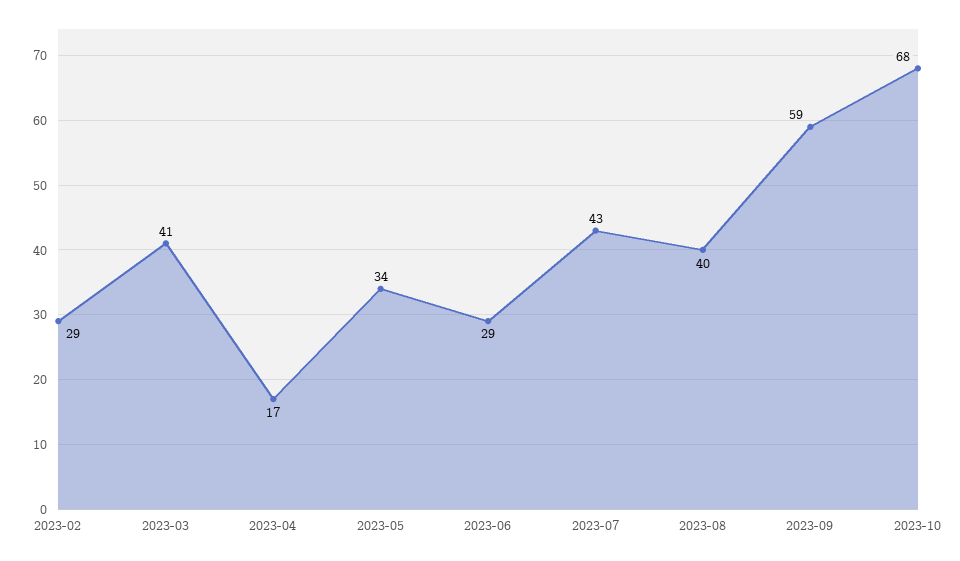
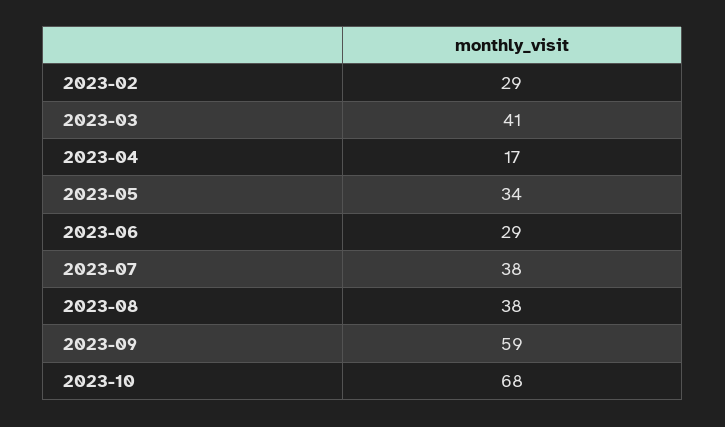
  {
    "2023-02": 29,
    "2023-03": 41,
    "2023-04": 17,
    "2023-05": 34,
    "2023-06": 29,
-   "2023-07": 43,
+   "2023-07": 38,
-   "2023-08": 40,
+   "2023-08": 38,
    "2023-09": 59,
    "2023-10": 68
  }

